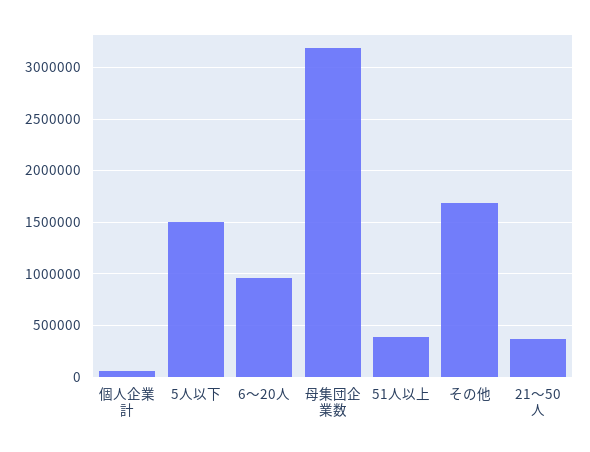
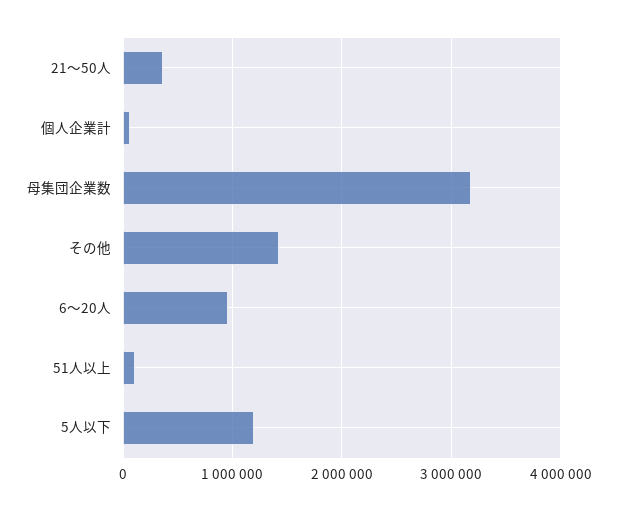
  {
    "個人企業計": 100000,
-   "5人以下": 1500000,
+   "5人以下": 1200000,
    "6〜20人": 1000000,
    "母集団企業数": 3200000,
-   "51人以上": 400000,
+   "51人以上": 100000,
-   "その他": 1700000,
+   "その他": 1400000,
    "21〜50人": 400000
  }

